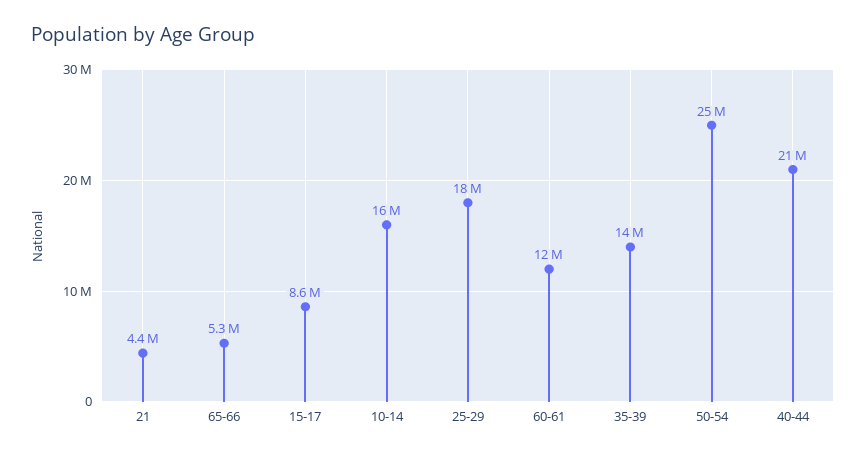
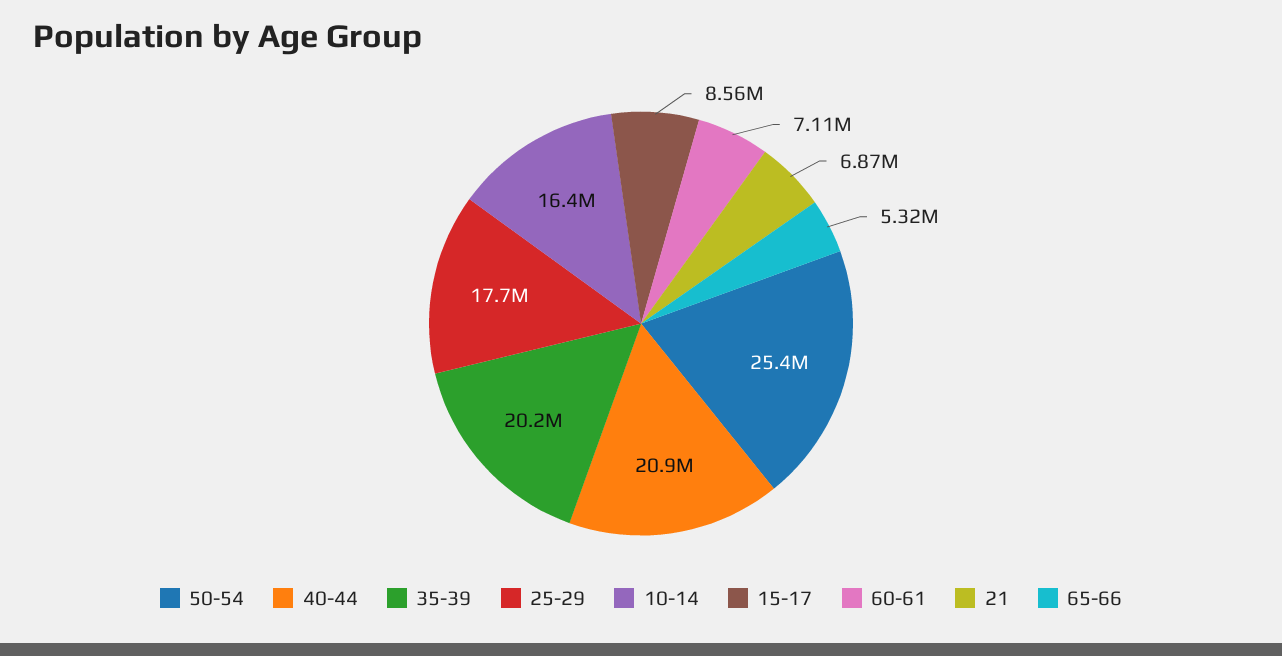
  {
-   "21": 4400000,
+   "21": 6870000,
    "65-66": 5320000,
    "15-17": 8560000,
    "10-14": 16400000,
    "25-29": 17700000,
-   "60-61": 12000000,
+   "60-61": 7110000,
-   "35-39": 14000000,
+   "35-39": 20200000,
    "50-54": 25400000,
    "40-44": 20900000
  }

